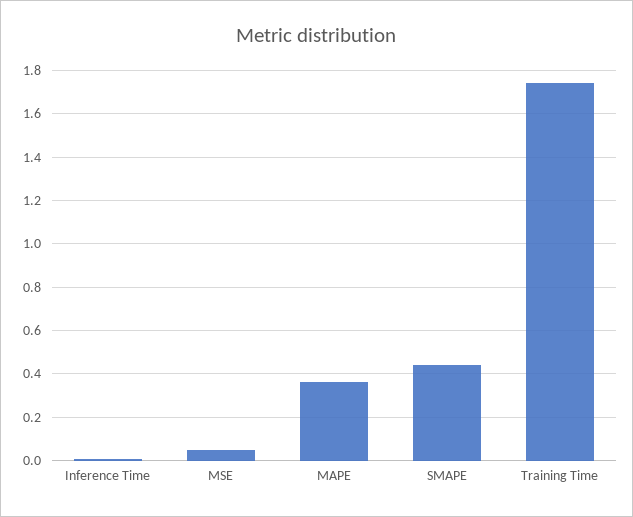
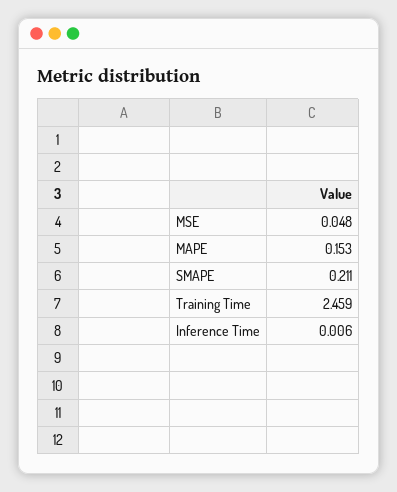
  {
    "Inference Time": 0.006,
    "MSE": 0.048,
-   "MAPE": 0.35,
+   "MAPE": 0.153,
-   "SMAPE": 0.45,
+   "SMAPE": 0.211,
-   "Training Time": 1.75
+   "Training Time": 2.459
  }

